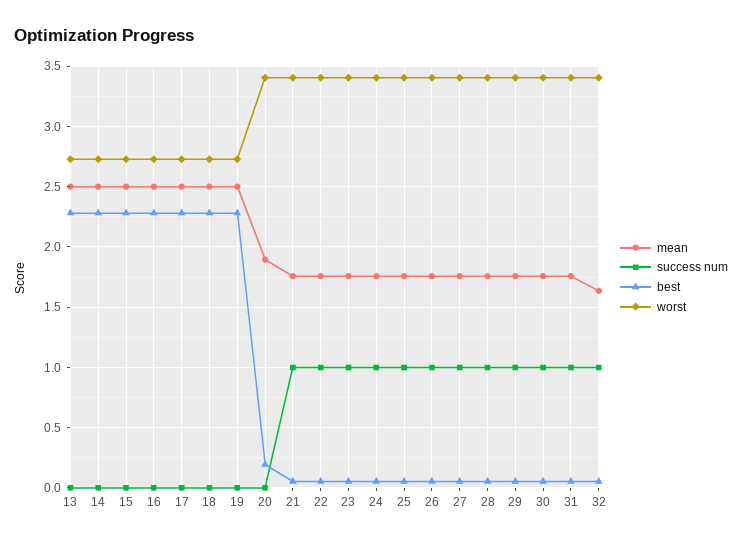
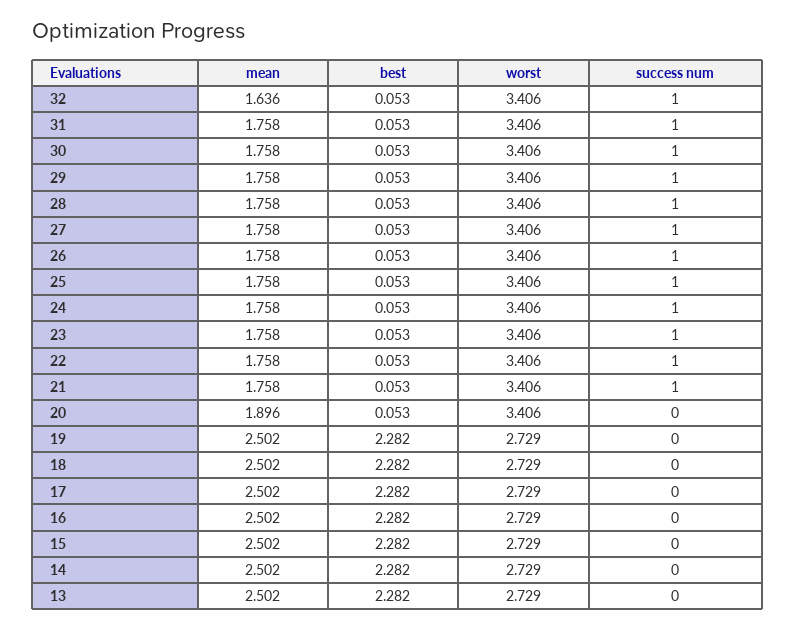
  {
    "mean": {
      "13": 2.502,
      "14": 2.502,
      "15": 2.502,
      "16": 2.502,
      "17": 2.502,
      "18": 2.502,
      "19": 2.502,
      "20": 1.896,
      "21": 1.758,
      "22": 1.758,
      "23": 1.758,
      "24": 1.758,
      "25": 1.758,
      "26": 1.758,
      "27": 1.758,
      "28": 1.758,
      "29": 1.758,
      "30": 1.758,
      "31": 1.758,
      "32": 1.636
    },
    "success num": {
      "13": 0,
      "14": 0,
      "15": 0,
      "16": 0,
      "17": 0,
      "18": 0,
      "19": 0,
      "20": 0,
      "21": 1,
      "22": 1,
      "23": 1,
      "24": 1,
      "25": 1,
      "26": 1,
      "27": 1,
      "28": 1,
      "29": 1,
      "30": 1,
      "31": 1,
      "32": 1
    },
    "best": {
      "13": 2.282,
      "14": 2.282,
      "15": 2.282,
      "16": 2.282,
      "17": 2.282,
      "18": 2.282,
      "19": 2.282,
-     "20": 0.2,
+     "20": 0.053,
      "21": 0.053,
      "22": 0.053,
      "23": 0.053,
      "24": 0.053,
      "25": 0.053,
      "26": 0.053,
      "27": 0.053,
      "28": 0.053,
      "29": 0.053,
      "30": 0.053,
      "31": 0.053,
      "32": 0.053
    },
    "worst": {
      "13": 2.729,
      "14": 2.729,
      "15": 2.729,
      "16": 2.729,
      "17": 2.729,
      "18": 2.729,
      "19": 2.729,
      "20": 3.406,
      "21": 3.406,
      "22": 3.406,
      "23": 3.406,
      "24": 3.406,
      "25": 3.406,
      "26": 3.406,
      "27": 3.406,
      "28": 3.406,
      "29": 3.406,
      "30": 3.406,
      "31": 3.406,
      "32": 3.406
    }
  }

